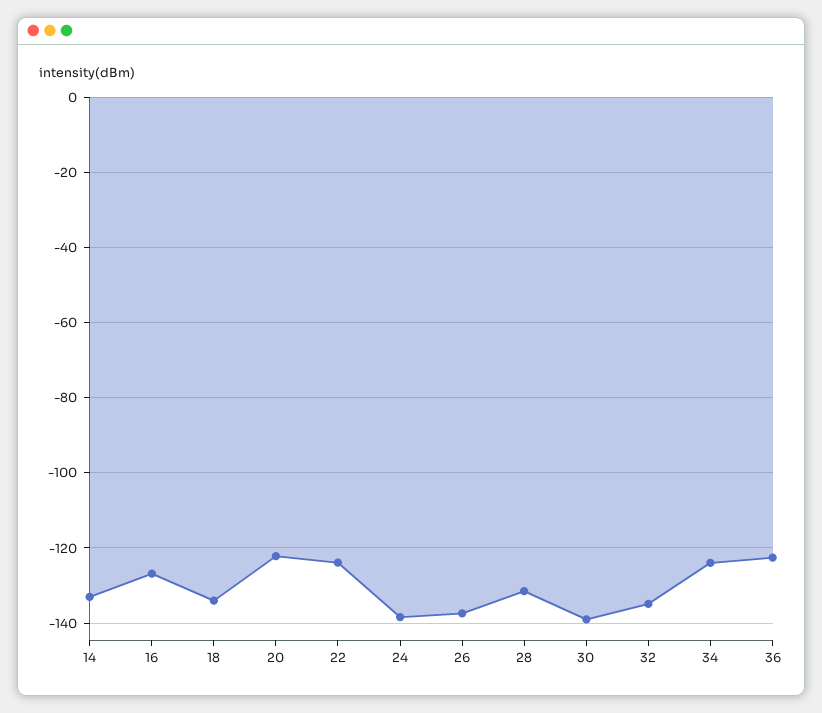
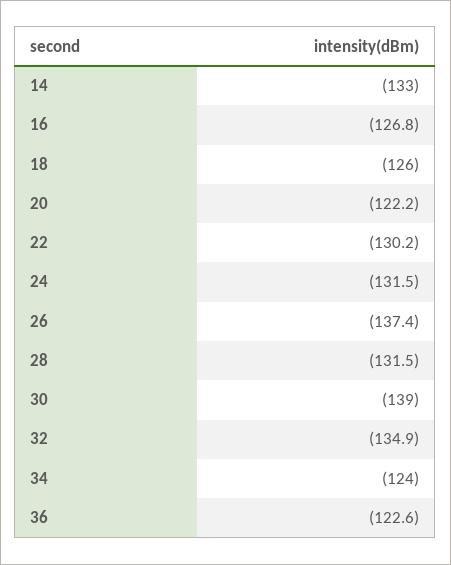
  {
    "14": -133,
    "16": -126.8,
-   "18": -134,
+   "18": -126,
    "20": -122.2,
-   "22": -124,
+   "22": -130.2,
-   "24": -138,
+   "24": -131.5,
    "26": -137.4,
    "28": -131.5,
    "30": -139,
    "32": -134.9,
    "34": -124,
    "36": -122.6
  }

